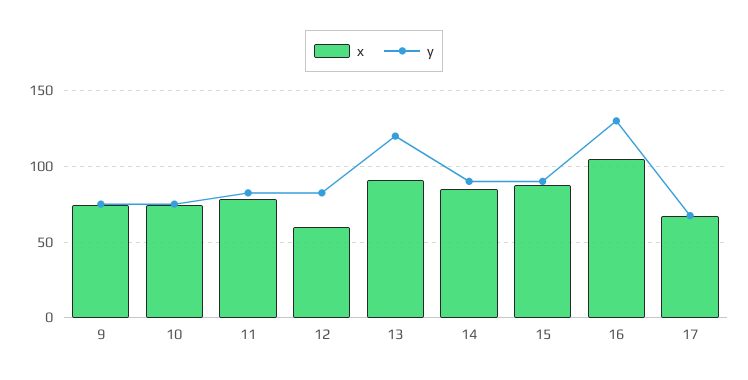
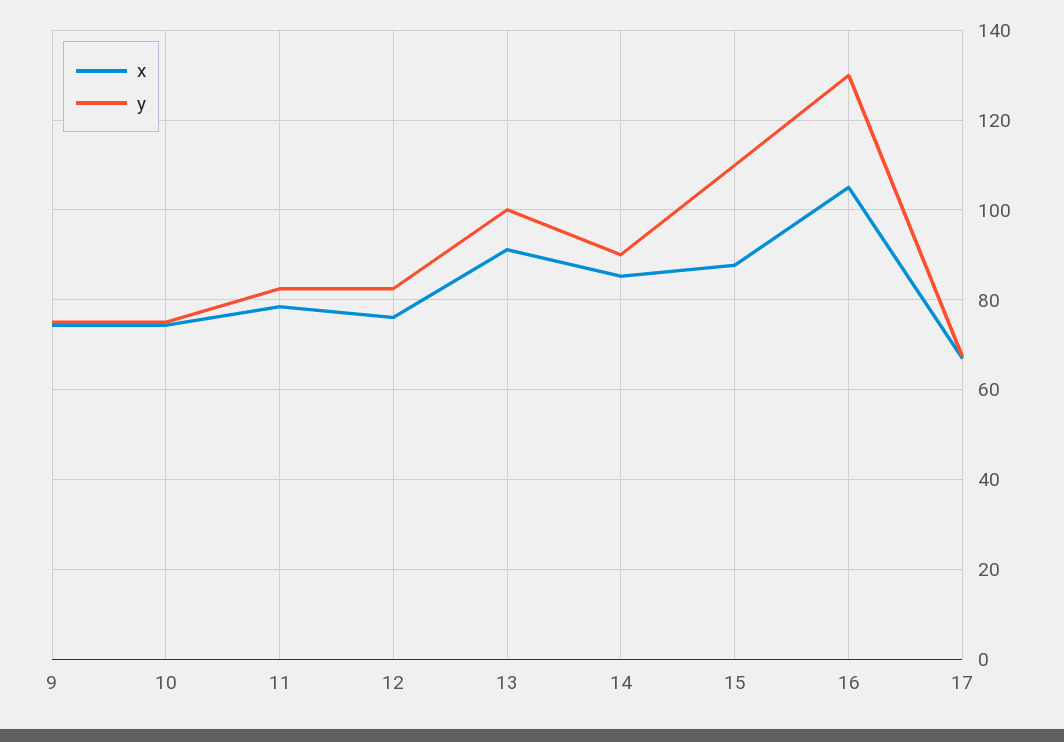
  {
    "x": {
      "9": 74,
      "10": 74,
      "11": 78,
-     "12": 60,
+     "12": 76,
      "13": 92,
      "14": 86,
      "15": 88,
      "16": 106,
      "17": 68
    },
    "y": {
      "9": 76,
      "10": 76,
      "11": 82,
      "12": 82,
-     "13": 120,
+     "13": 100,
      "14": 90,
-     "15": 90,
+     "15": 110,
      "16": 130,
      "17": 68
    }
  }

